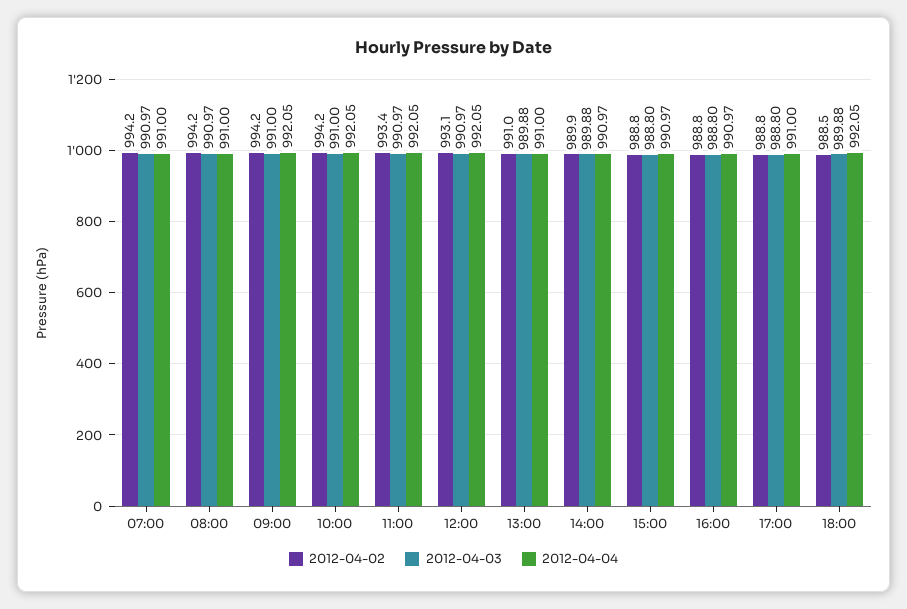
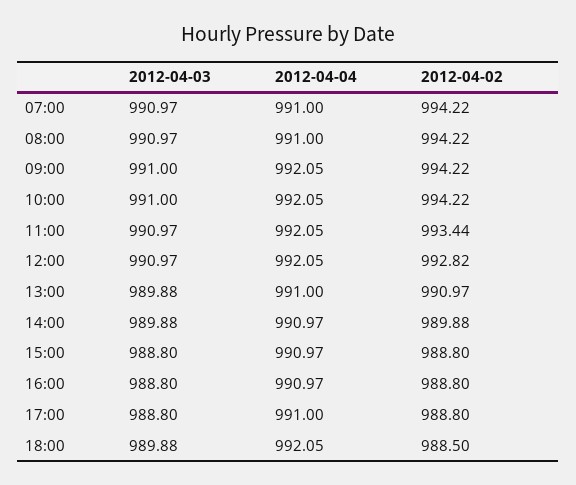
  {
    "2012-04-02": {
      "07:00": 994.22,
      "08:00": 994.22,
      "09:00": 994.22,
      "10:00": 994.22,
      "11:00": 993.44,
-     "12:00": 993.1,
+     "12:00": 992.82,
      "13:00": 990.97,
      "14:00": 989.88,
      "15:00": 988.8,
      "16:00": 988.8,
      "17:00": 988.8,
      "18:00": 988.5
    },
    "2012-04-03": {
      "07:00": 990.97,
      "08:00": 990.97,
      "09:00": 991,
      "10:00": 991,
      "11:00": 990.97,
      "12:00": 990.97,
      "13:00": 989.88,
      "14:00": 989.88,
      "15:00": 988.8,
      "16:00": 988.8,
      "17:00": 988.8,
      "18:00": 989.88
    },
    "2012-04-04": {
      "07:00": 991,
      "08:00": 991,
      "09:00": 992.05,
      "10:00": 992.05,
      "11:00": 992.05,
      "12:00": 992.05,
      "13:00": 991,
      "14:00": 990.97,
      "15:00": 990.97,
      "16:00": 990.97,
      "17:00": 991,
      "18:00": 992.05
    }
  }

